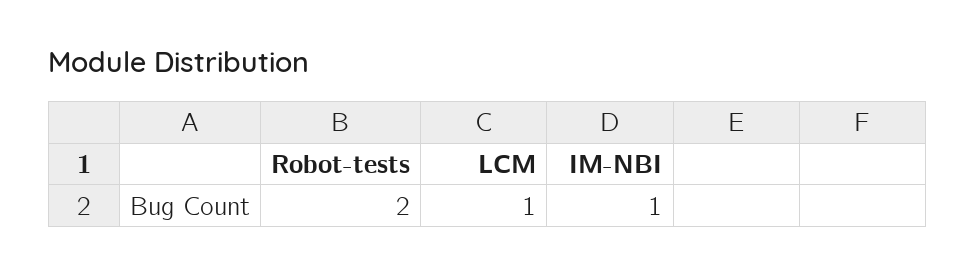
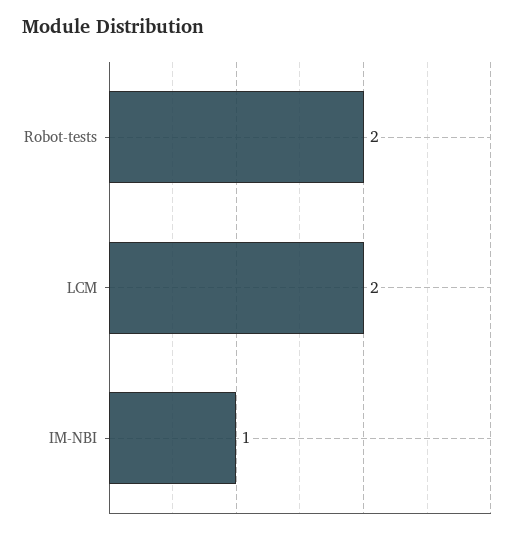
  {
    "Robot-tests": 2,
-   "LCM": 1,
+   "LCM": 2,
    "IM-NBI": 1
  }

